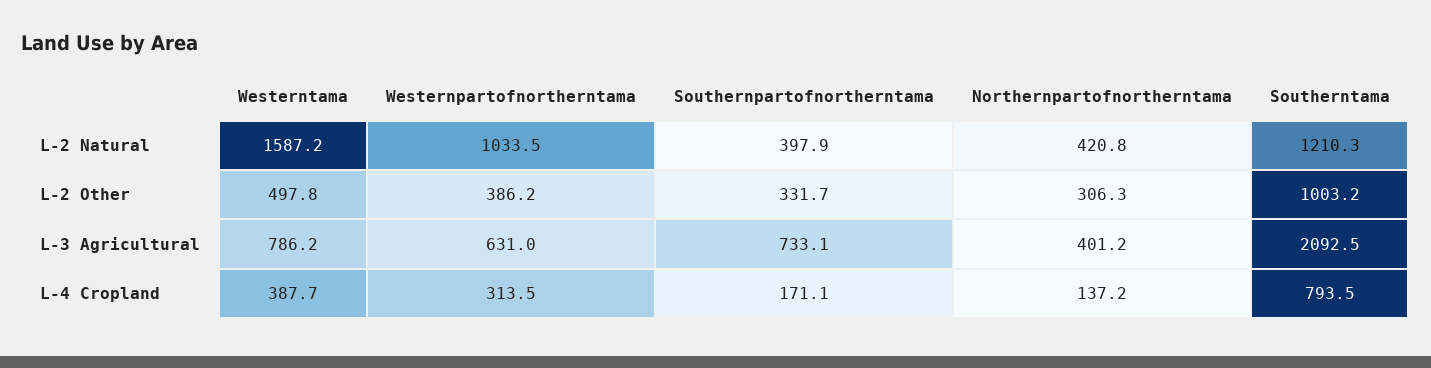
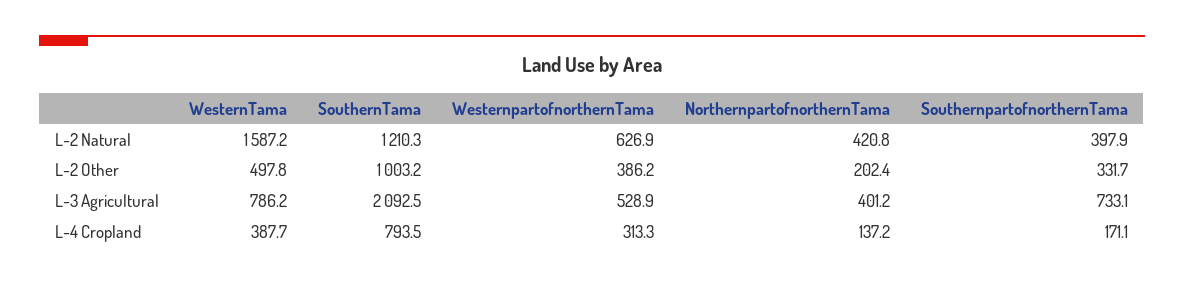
  {
    "Westerntama": {
      "L-2 Natural": 1587.2,
      "L-2 Other": 497.8,
      "L-3 Agricultural": 786.2,
      "L-4 Cropland": 387.7
    },
    "Westernpartofnortherntama": {
-     "L-2 Natural": 1033.5,
+     "L-2 Natural": 626.9,
      "L-2 Other": 386.2,
-     "L-3 Agricultural": 631,
+     "L-3 Agricultural": 528.9,
-     "L-4 Cropland": 313.5
+     "L-4 Cropland": 313.3
    },
    "Southernpartofnortherntama": {
      "L-2 Natural": 397.9,
      "L-2 Other": 331.7,
      "L-3 Agricultural": 733.1,
      "L-4 Cropland": 171.1
    },
    "Northernpartofnortherntama": {
      "L-2 Natural": 420.8,
-     "L-2 Other": 306.3,
+     "L-2 Other": 202.4,
      "L-3 Agricultural": 401.2,
      "L-4 Cropland": 137.2
    },
    "Southerntama": {
      "L-2 Natural": 1210.3,
      "L-2 Other": 1003.2,
      "L-3 Agricultural": 2092.5,
      "L-4 Cropland": 793.5
    }
  }

